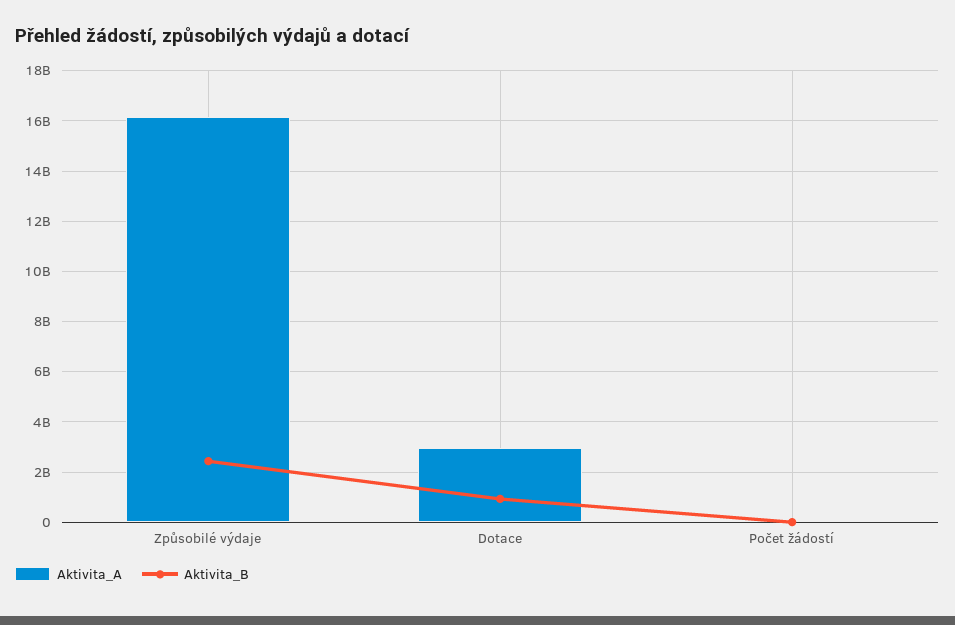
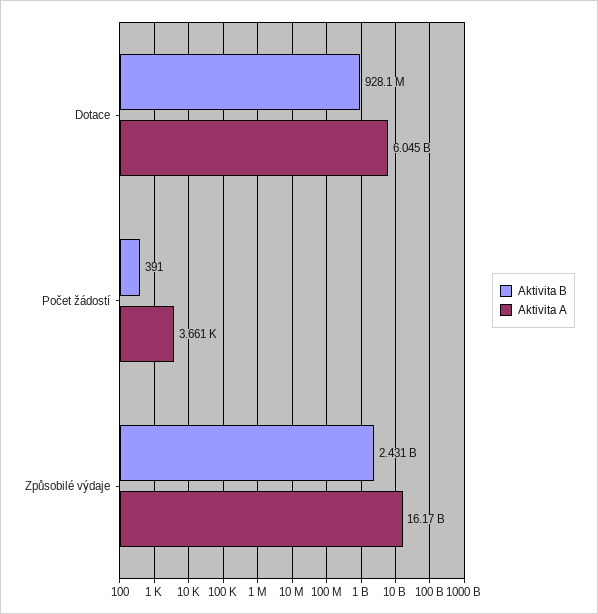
  {
    "Aktivita_A": {
      "Způsobilé výdaje": 16170000000,
-     "Dotace": 3000000000,
+     "Dotace": 6045000000,
      "Počet žádostí": 3661
    },
    "Aktivita_B": {
      "Způsobilé výdaje": 2431000000,
      "Dotace": 928100000,
      "Počet žádostí": 391
    }
  }

